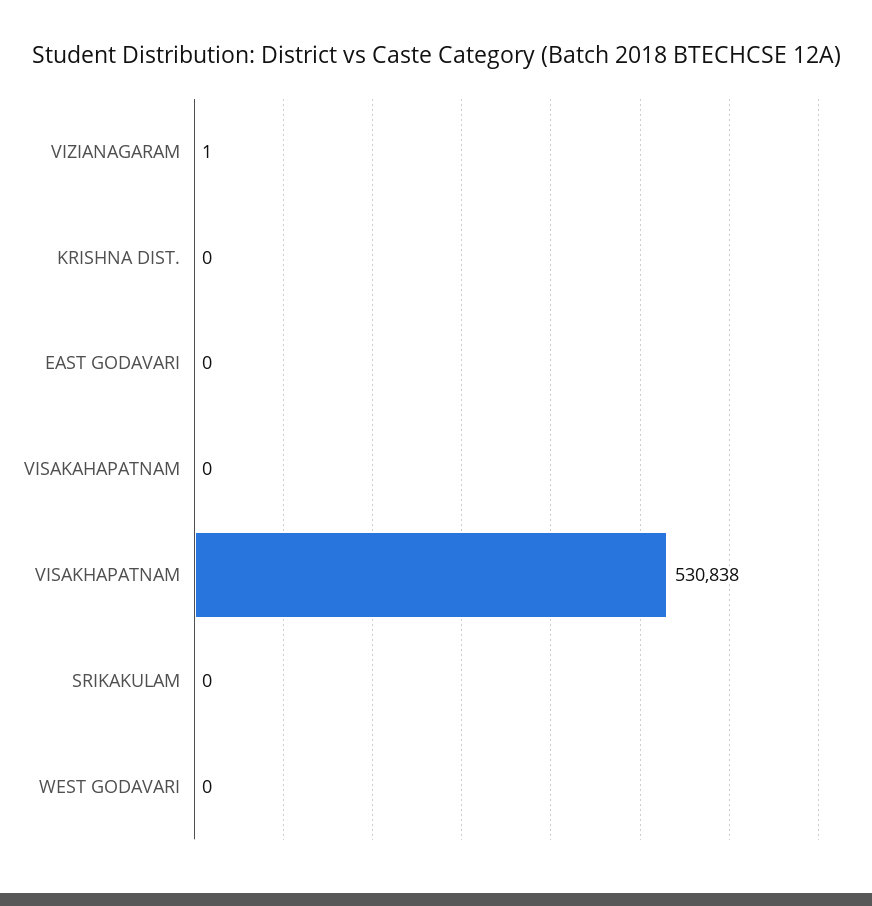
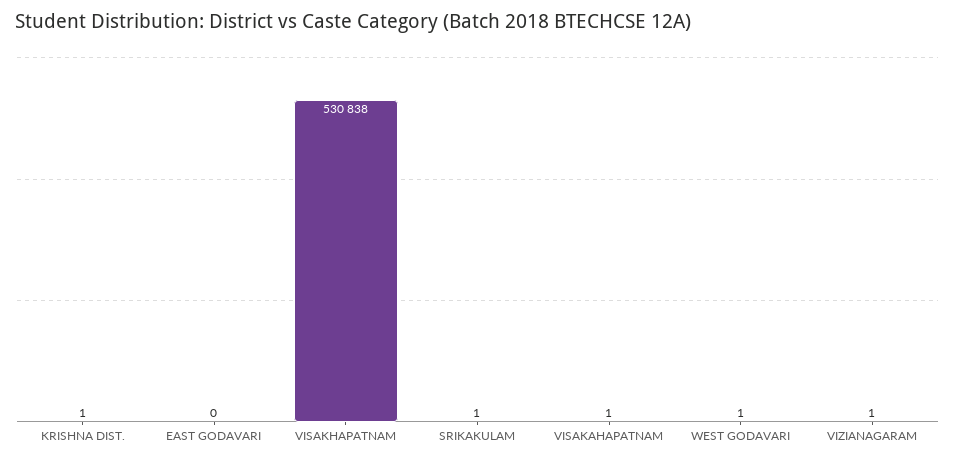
  {
    "VIZIANAGARAM": 1,
-   "KRISHNA DIST.": 0,
+   "KRISHNA DIST.": 1,
    "EAST GODAVARI": 0,
-   "VISAKAHAPATNAM": 0,
+   "VISAKAHAPATNAM": 1,
    "VISAKHAPATNAM": 530838,
-   "SRIKAKULAM": 0,
+   "SRIKAKULAM": 1,
-   "WEST GODAVARI": 0
+   "WEST GODAVARI": 1
  }

